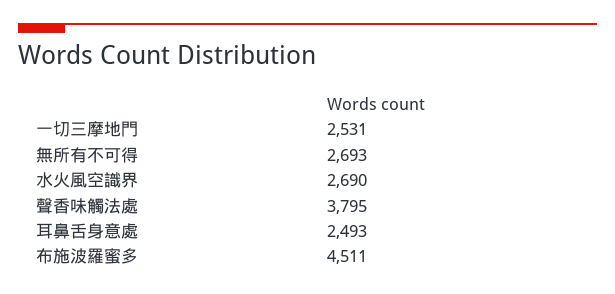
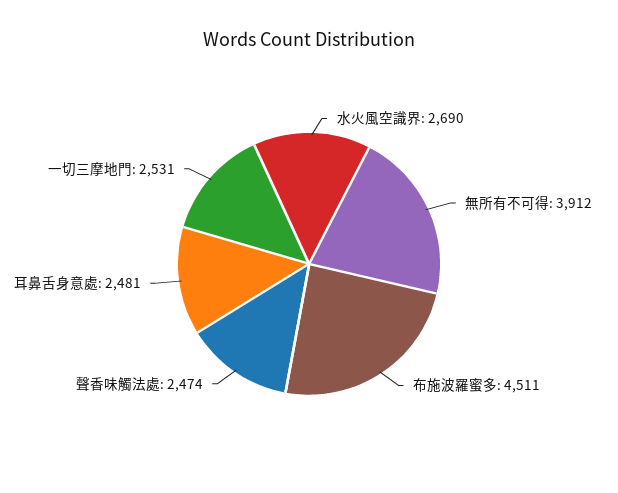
  {
    "一切三摩地門": 2531,
-   "無所有不可得": 2693,
+   "無所有不可得": 3912,
    "水火風空識界": 2690,
-   "聲香味觸法處": 3795,
+   "聲香味觸法處": 2474,
-   "耳鼻舌身意處": 2493,
+   "耳鼻舌身意處": 2481,
    "布施波羅蜜多": 4511
  }

